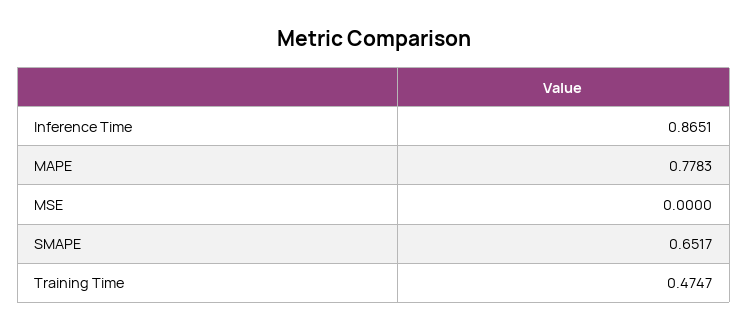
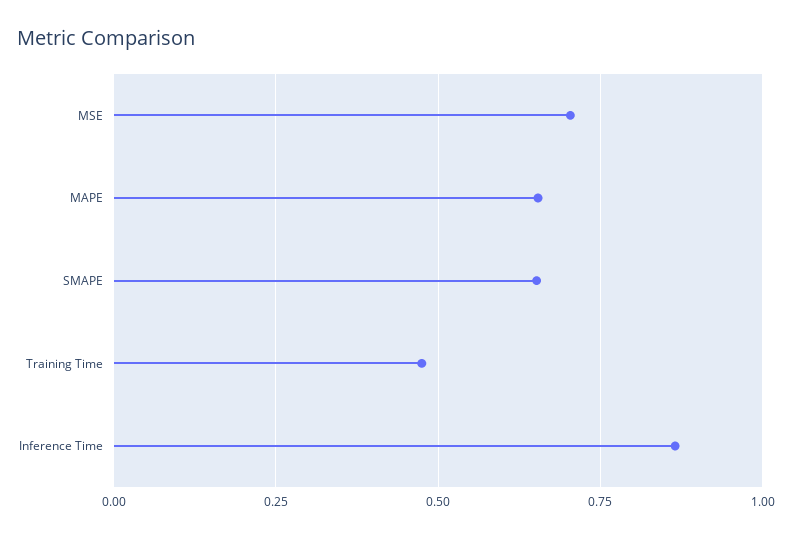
  {
    "Inference Time": 0.8651,
-   "MAPE": 0.7783,
+   "MAPE": 0.65,
-   "MSE": 0,
+   "MSE": 0.7,
    "SMAPE": 0.6517,
    "Training Time": 0.4747
  }

